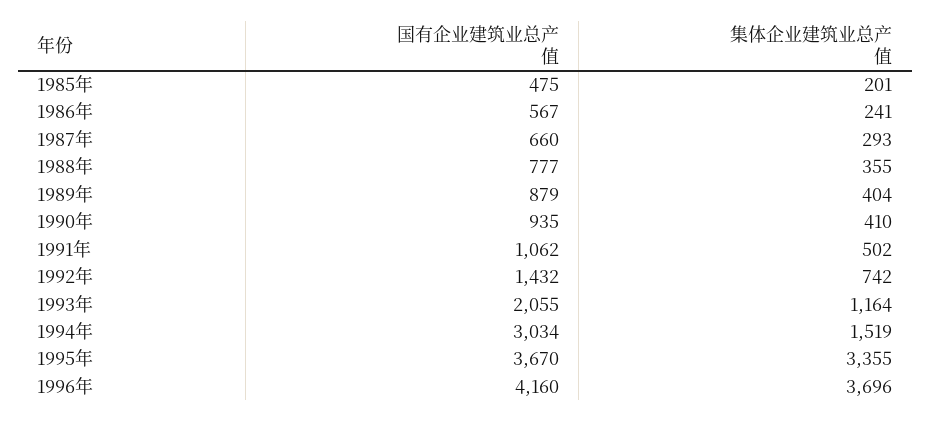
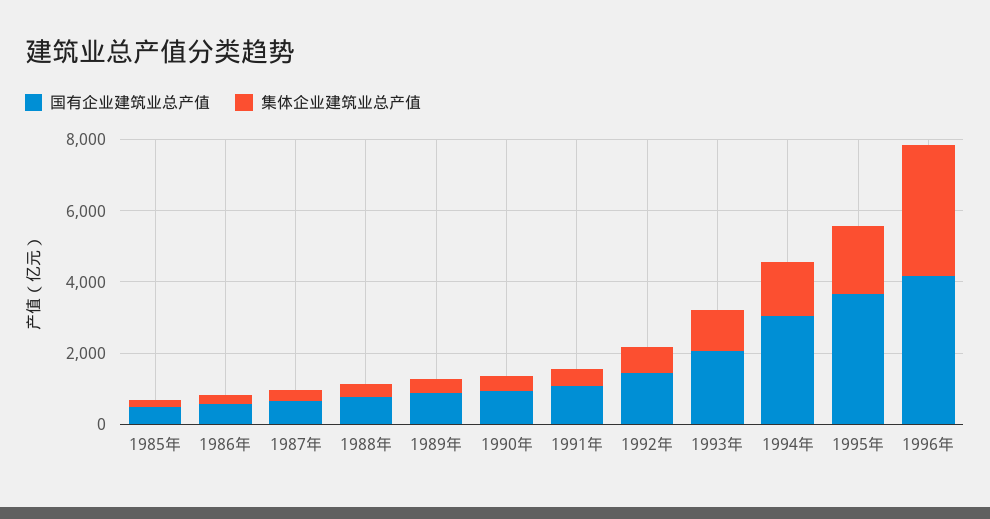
  {
    "国有企业建筑业总产值": {
      "1985年": 475,
      "1986年": 567,
      "1987年": 660,
      "1988年": 777,
      "1989年": 879,
      "1990年": 935,
      "1991年": 1062,
      "1992年": 1432,
      "1993年": 2055,
      "1994年": 3034,
      "1995年": 3670,
      "1996年": 4160
    },
    "集体企业建筑业总产值": {
      "1985年": 201,
      "1986年": 241,
      "1987年": 293,
      "1988年": 355,
      "1989年": 404,
      "1990年": 410,
      "1991年": 502,
      "1992年": 742,
      "1993年": 1164,
      "1994年": 1519,
-     "1995年": 3355,
+     "1995年": 2000,
      "1996年": 3696
    }
  }

